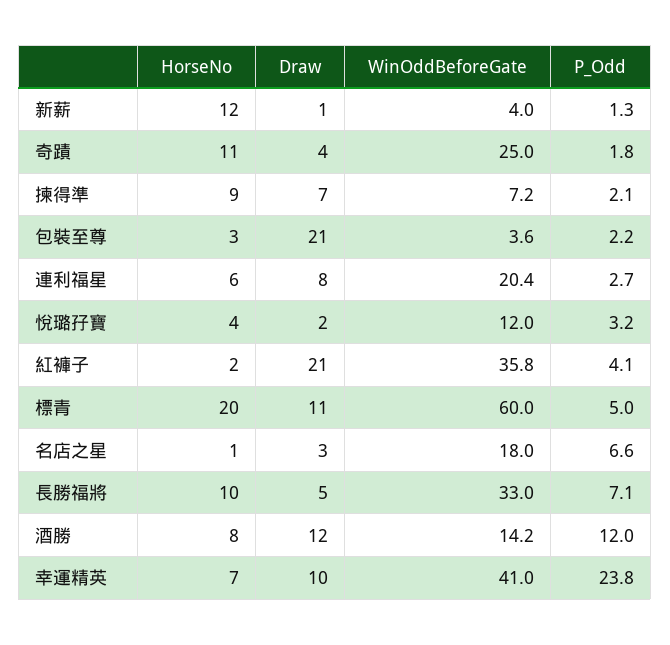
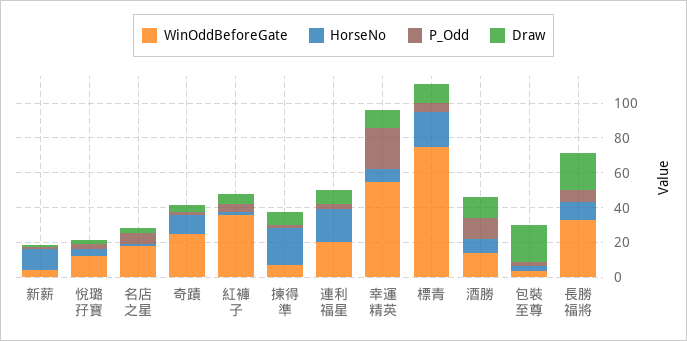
  {
    "HorseNo": {
      "新薪": 12,
      "奇蹟": 11,
-     "揀得準": 9,
+     "揀得準": 20,
      "包裝至尊": 3,
-     "連利福星": 6,
+     "連利福星": 20,
      "悅璐孖寶": 4,
      "紅褲子": 2,
      "標青": 20,
      "名店之星": 1,
      "長勝福將": 10,
      "酒勝": 8,
      "幸運精英": 7
    },
    "Draw": {
      "新薪": 1,
      "奇蹟": 4,
      "揀得準": 7,
      "包裝至尊": 21,
      "連利福星": 8,
      "悅璐孖寶": 2,
-     "紅褲子": 21,
+     "紅褲子": 5,
      "標青": 11,
      "名店之星": 3,
-     "長勝福將": 5,
+     "長勝福將": 20,
      "酒勝": 12,
      "幸運精英": 10
    },
    "WinOddBeforeGate": {
      "新薪": 4,
      "奇蹟": 25,
      "揀得準": 7.2,
      "包裝至尊": 3.6,
      "連利福星": 20.4,
      "悅璐孖寶": 12,
      "紅褲子": 35.8,
-     "標青": 60,
+     "標青": 75,
      "名店之星": 18,
      "長勝福將": 33,
      "酒勝": 14.2,
-     "幸運精英": 41
+     "幸運精英": 55
    },
    "P_Odd": {
      "新薪": 1.3,
      "奇蹟": 1.8,
      "揀得準": 2.1,
      "包裝至尊": 2.2,
      "連利福星": 2.7,
      "悅璐孖寶": 3.2,
      "紅褲子": 4.1,
      "標青": 5,
      "名店之星": 6.6,
      "長勝福將": 7.1,
      "酒勝": 12,
      "幸運精英": 23.8
    }
  }

